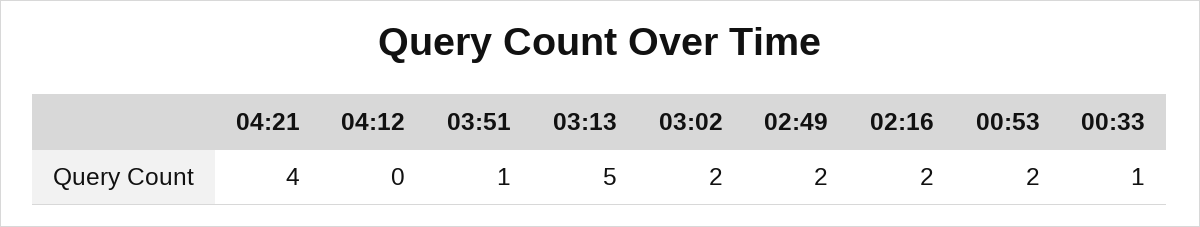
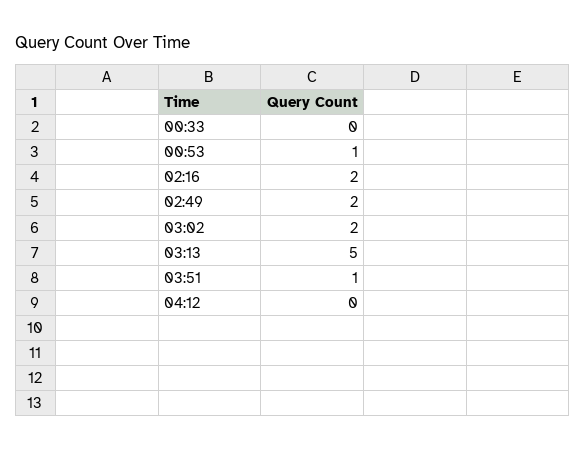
  {
-   "04:21": 4,
    "04:12": 0,
    "03:51": 1,
    "03:13": 5,
    "03:02": 2,
    "02:49": 2,
    "02:16": 2,
-   "00:53": 2,
+   "00:53": 1,
-   "00:33": 1
+   "00:33": 0
  }

